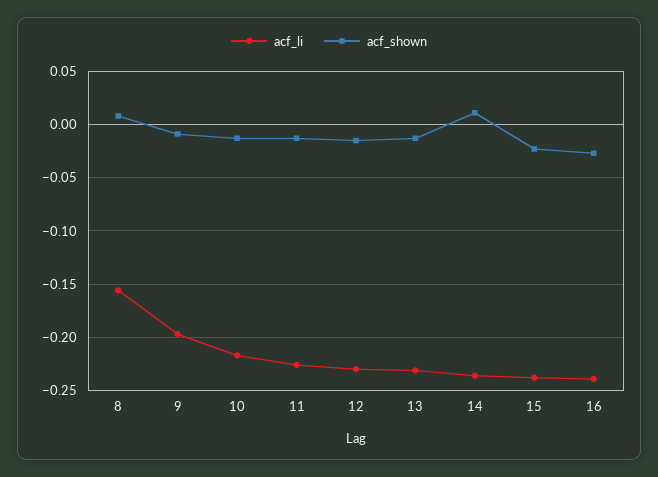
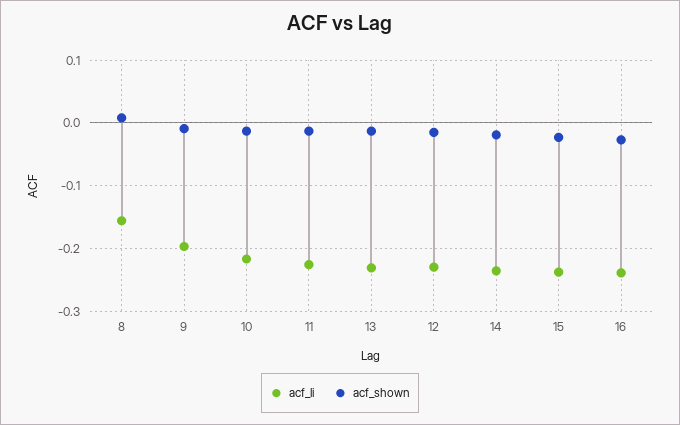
  {
    "acf_li": {
      "8": -0.16,
      "9": -0.2,
      "10": -0.22,
      "11": -0.23,
      "12": -0.23,
      "13": -0.23,
      "14": -0.24,
      "15": -0.24,
      "16": -0.24
    },
    "acf_shown": {
      "8": 0.01,
      "9": -0.01,
      "10": -0.01,
      "11": -0.01,
      "12": -0.02,
      "13": -0.01,
-     "14": 0.01,
+     "14": -0.02,
      "15": -0.02,
      "16": -0.03
    }
  }

